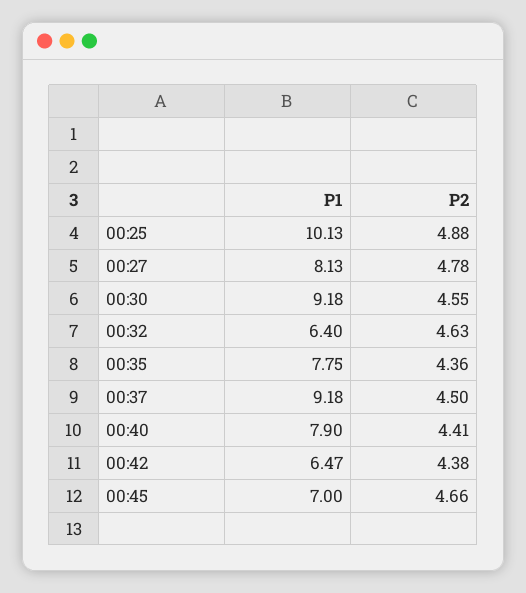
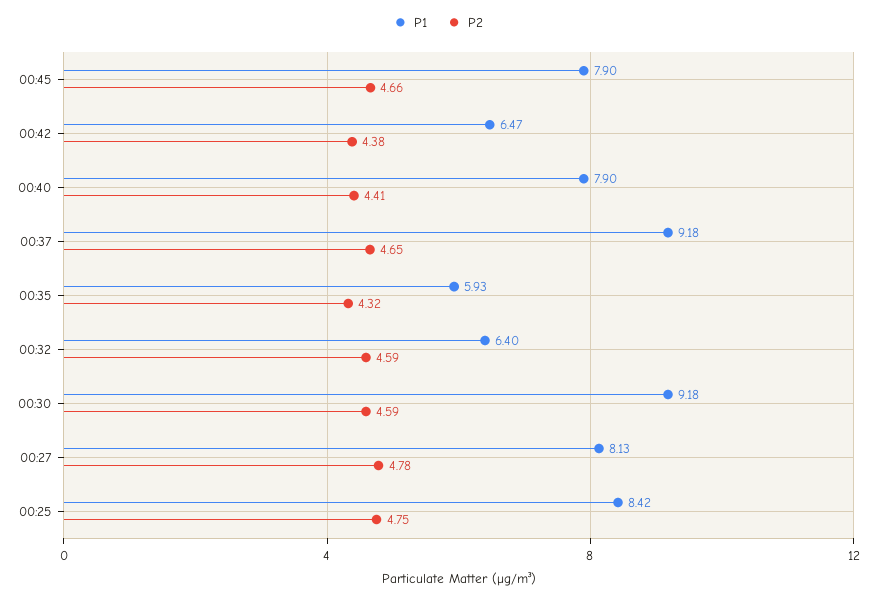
  {
    "P1": {
-     "00:25": 10.13,
+     "00:25": 8.42,
      "00:27": 8.13,
      "00:30": 9.18,
      "00:32": 6.4,
-     "00:35": 7.75,
+     "00:35": 5.93,
      "00:37": 9.18,
      "00:40": 7.9,
      "00:42": 6.47,
-     "00:45": 7
+     "00:45": 7.9
    },
    "P2": {
-     "00:25": 4.88,
+     "00:25": 4.75,
      "00:27": 4.78,
-     "00:30": 4.55,
+     "00:30": 4.59,
-     "00:32": 4.63,
+     "00:32": 4.59,
-     "00:35": 4.36,
+     "00:35": 4.32,
-     "00:37": 4.5,
+     "00:37": 4.65,
      "00:40": 4.41,
      "00:42": 4.38,
      "00:45": 4.66
    }
  }

